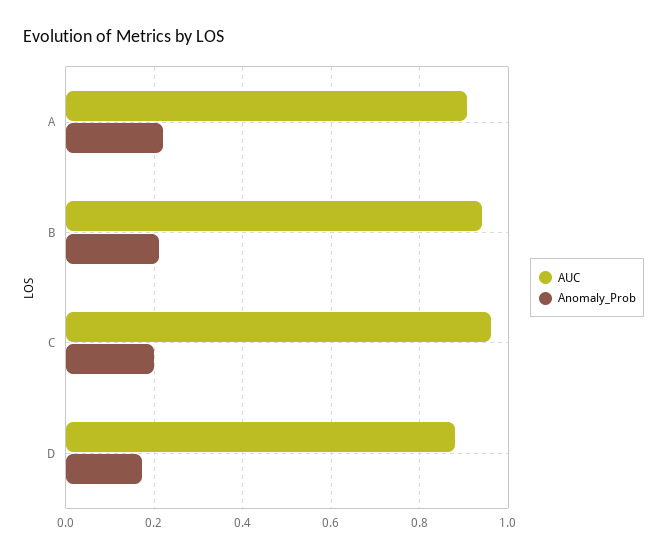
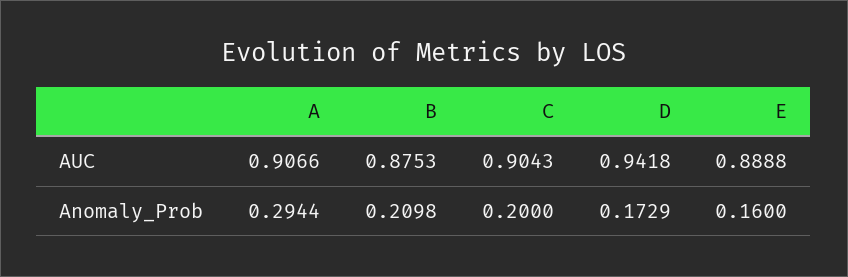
  {
    "AUC": {
      "A": 0.9066,
-     "B": 0.94,
+     "B": 0.8753,
-     "C": 0.96,
+     "C": 0.9043,
-     "D": 0.88
+     "D": 0.9418,
+     "E": 0.8888
    },
    "Anomaly_Prob": {
-     "A": 0.22,
+     "A": 0.2944,
      "B": 0.2098,
      "C": 0.2,
-     "D": 0.1729
+     "D": 0.1729,
+     "E": 0.16
    }
  }

